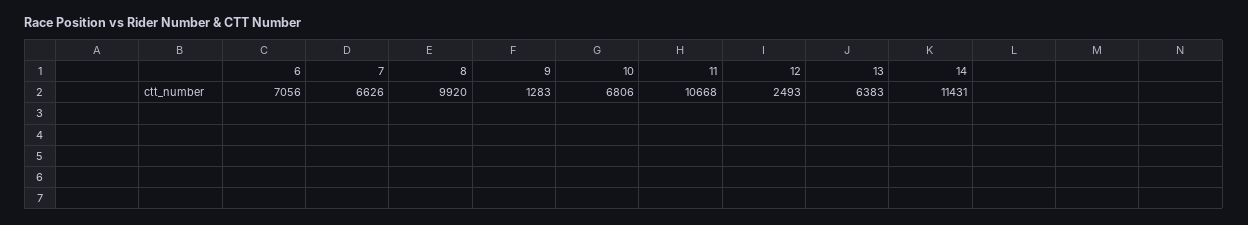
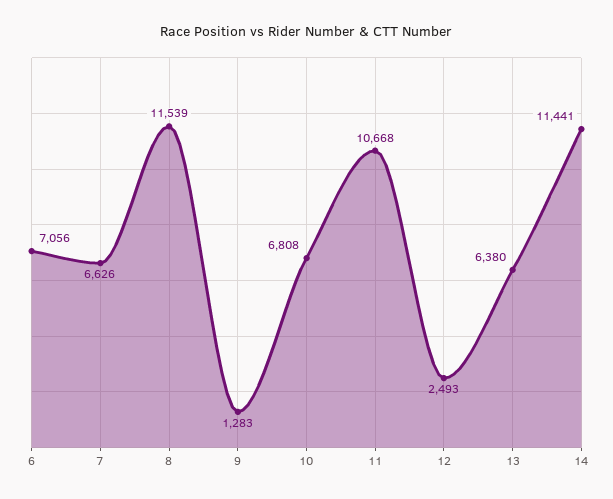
  {
    "6": 7056,
    "7": 6626,
-   "8": 9920,
+   "8": 11539,
    "9": 1283,
-   "10": 6806,
+   "10": 6808,
    "11": 10668,
    "12": 2493,
-   "13": 6383,
+   "13": 6380,
-   "14": 11431
+   "14": 11441
  }

